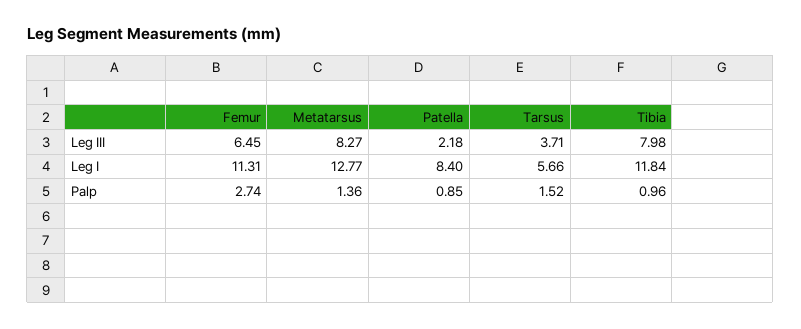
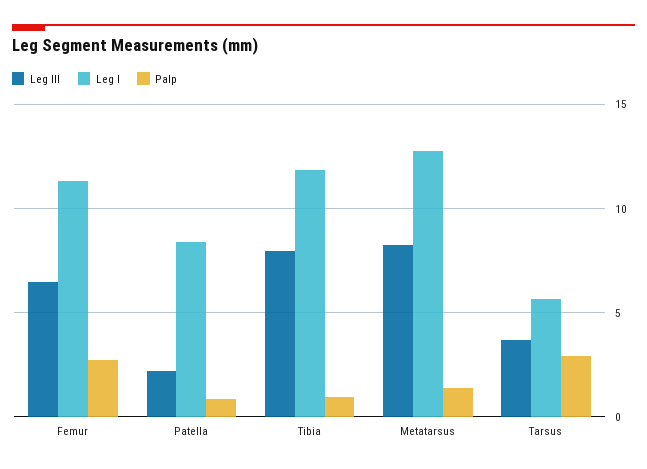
  {
    "Leg III": {
      "Femur": 6.45,
      "Metatarsus": 8.27,
      "Patella": 2.18,
      "Tarsus": 3.71,
      "Tibia": 7.98
    },
    "Leg I": {
      "Femur": 11.31,
      "Metatarsus": 12.77,
      "Patella": 8.4,
      "Tarsus": 5.66,
      "Tibia": 11.84
    },
    "Palp": {
      "Femur": 2.74,
      "Metatarsus": 1.36,
      "Patella": 0.85,
-     "Tarsus": 1.52,
+     "Tarsus": 3,
      "Tibia": 0.96
    }
  }

